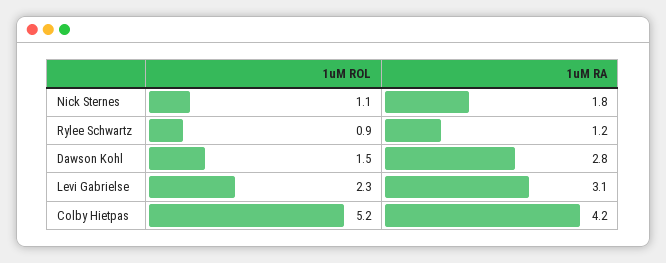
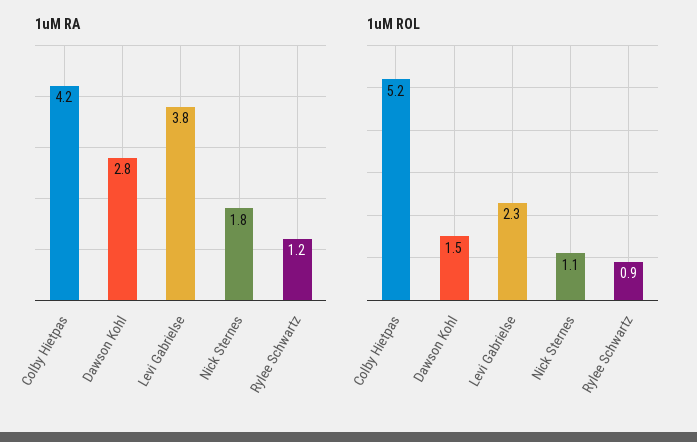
  {
    "1uM ROL": {
      "Nick Sternes": 1.1,
      "Rylee Schwartz": 0.9,
      "Dawson Kohl": 1.5,
      "Levi Gabrielse": 2.3,
      "Colby Hietpas": 5.2
    },
    "1uM RA": {
      "Nick Sternes": 1.8,
      "Rylee Schwartz": 1.2,
      "Dawson Kohl": 2.8,
-     "Levi Gabrielse": 3.1,
+     "Levi Gabrielse": 3.8,
      "Colby Hietpas": 4.2
    }
  }

